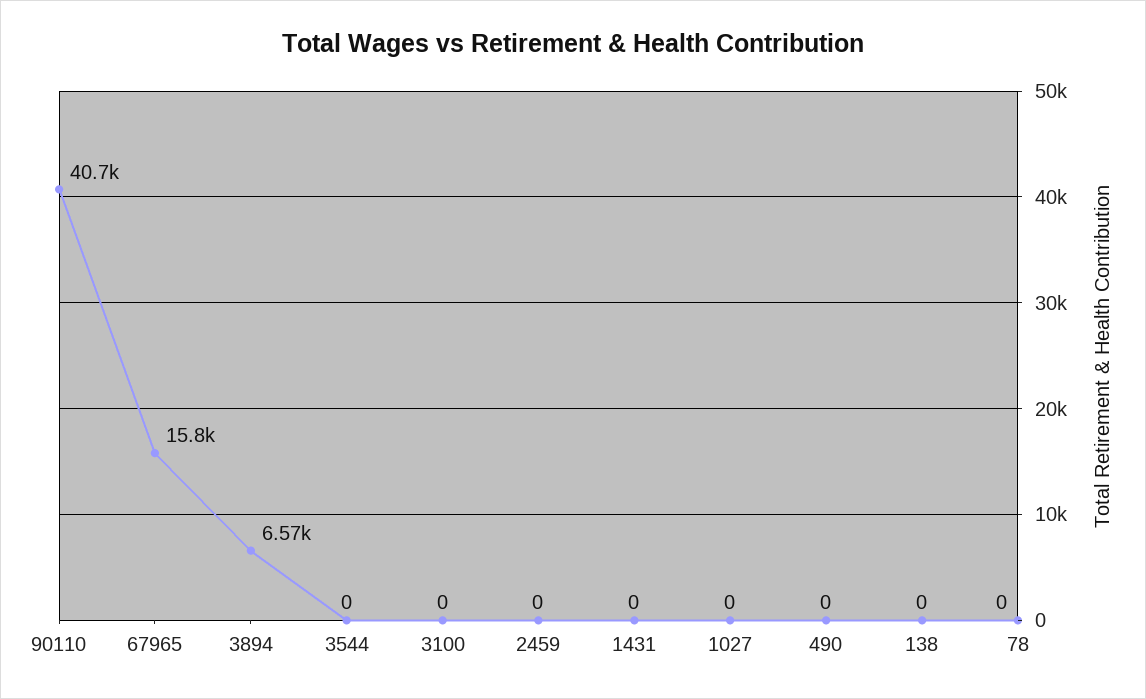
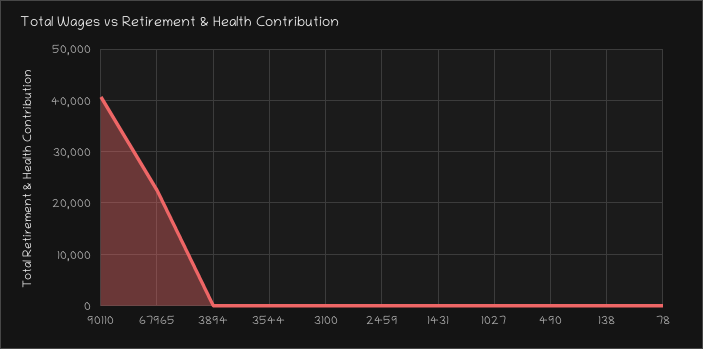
  {
    "90110": 40700,
-   "67965": 15800,
+   "67965": 22000,
-   "3894": 6570,
+   "3894": 0,
    "3544": 0,
    "3100": 0,
    "2459": 0,
    "1431": 0,
    "1027": 0,
    "490": 0,
    "138": 0,
    "78": 0
  }

